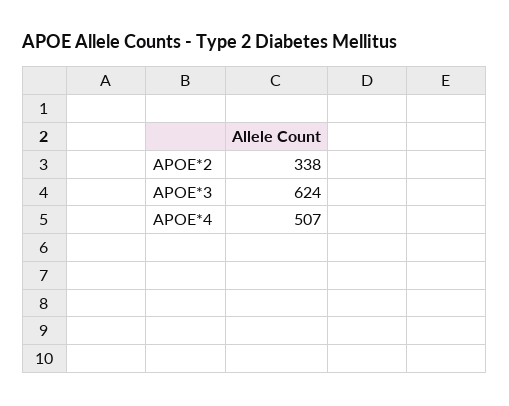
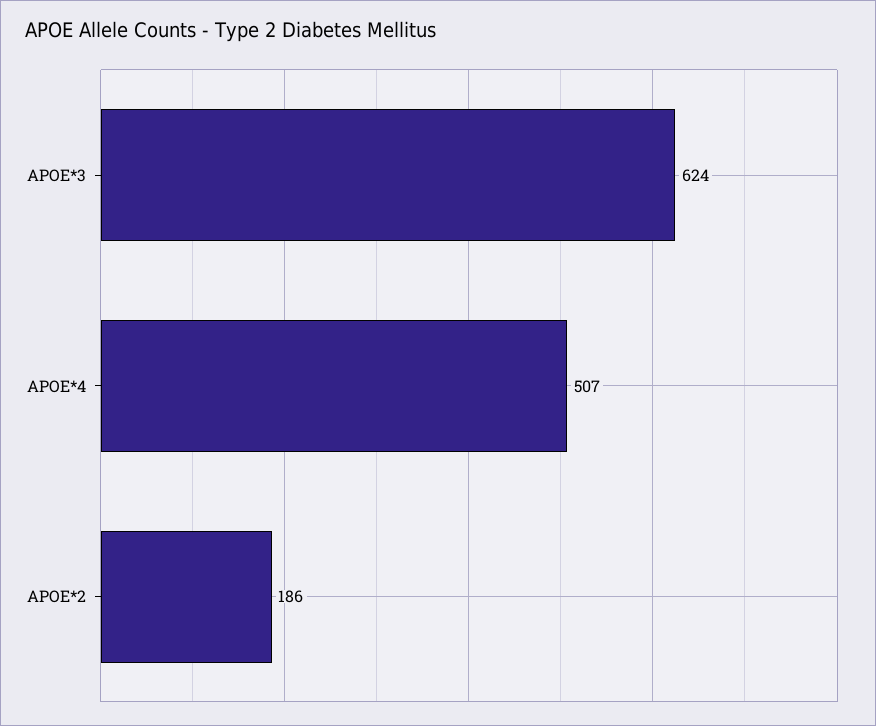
  {
-   "APOE*2": 338,
+   "APOE*2": 186,
    "APOE*3": 624,
    "APOE*4": 507
  }

